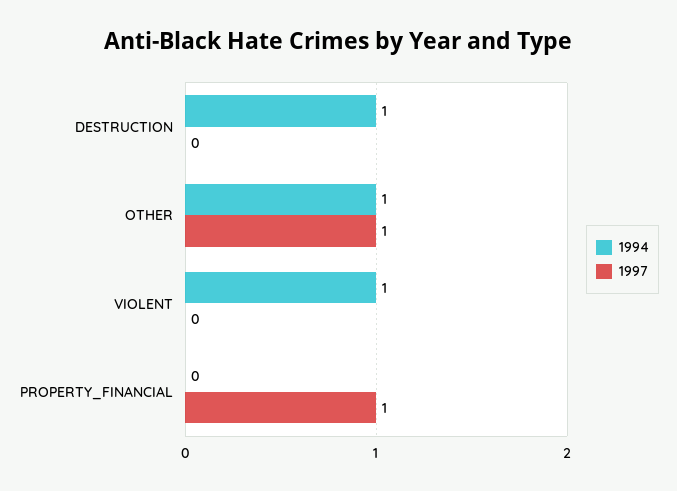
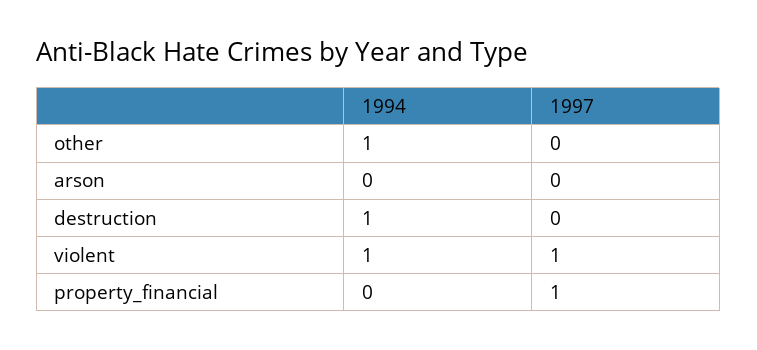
  {
    "1994": {
      "DESTRUCTION": 1,
      "OTHER": 1,
      "VIOLENT": 1,
-     "PROPERTY_FINANCIAL": 0
+     "PROPERTY_FINANCIAL": 0,
+     "arson": 0
    },
    "1997": {
      "DESTRUCTION": 0,
-     "OTHER": 1,
+     "OTHER": 0,
-     "VIOLENT": 0,
+     "VIOLENT": 1,
-     "PROPERTY_FINANCIAL": 1
+     "PROPERTY_FINANCIAL": 1,
+     "arson": 0
    }
  }

